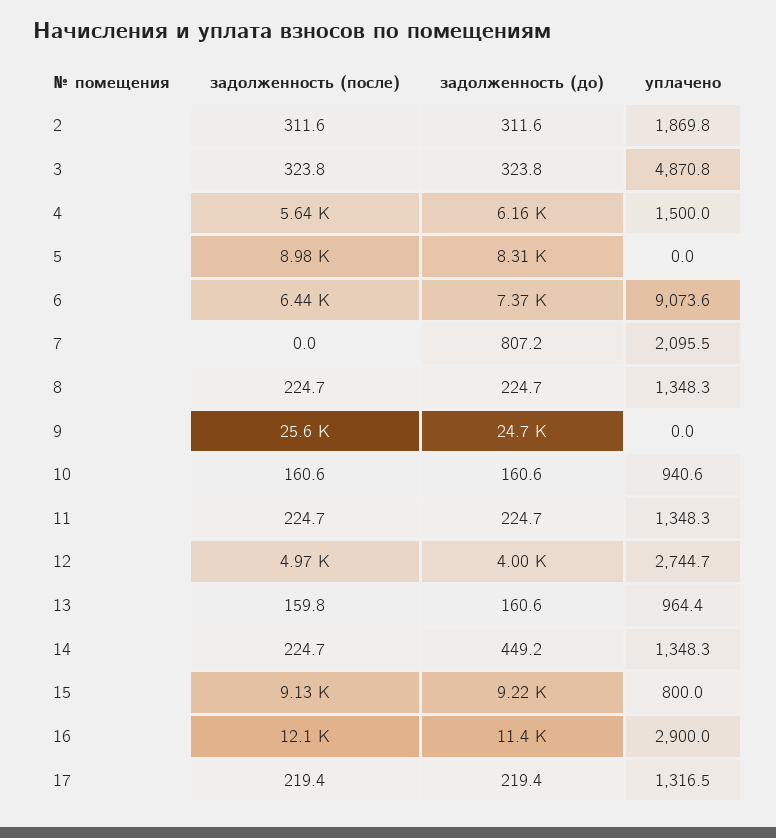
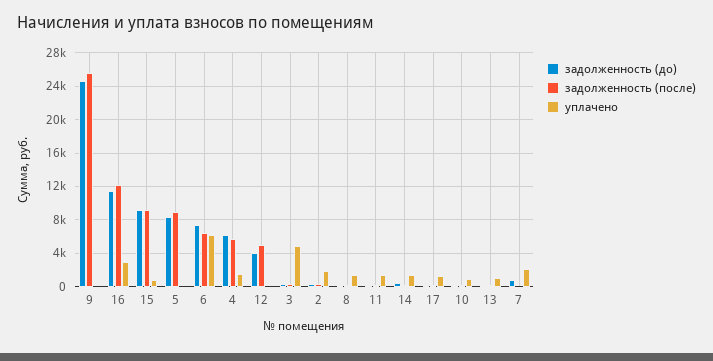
  {
    "задолженность (после)": {
      "2": 311.6,
      "3": 323.8,
      "4": 5640,
      "5": 8980,
      "6": 6440,
      "7": 0,
      "8": 224.7,
      "9": 25600,
      "10": 160.6,
      "11": 224.7,
      "12": 4970,
      "13": 159.8,
      "14": 224.7,
      "15": 9130,
      "16": 12100,
      "17": 219.4
    },
    "задолженность (до)": {
      "2": 311.6,
      "3": 323.8,
      "4": 6160,
      "5": 8310,
      "6": 7370,
      "7": 807.2,
      "8": 224.7,
      "9": 24700,
      "10": 160.6,
      "11": 224.7,
      "12": 4000,
      "13": 160.6,
      "14": 449.2,
      "15": 9220,
      "16": 11400,
      "17": 219.4
    },
    "уплачено": {
      "2": 1869.8,
      "3": 4870.8,
      "4": 1500,
      "5": 0,
-     "6": 9073.6,
+     "6": 6000,
      "7": 2095.5,
      "8": 1348.3,
      "9": 0,
      "10": 940.6,
      "11": 1348.3,
-     "12": 2744.7,
+     "12": 0,
      "13": 964.4,
      "14": 1348.3,
      "15": 800,
      "16": 2900,
      "17": 1316.5
    }
  }

